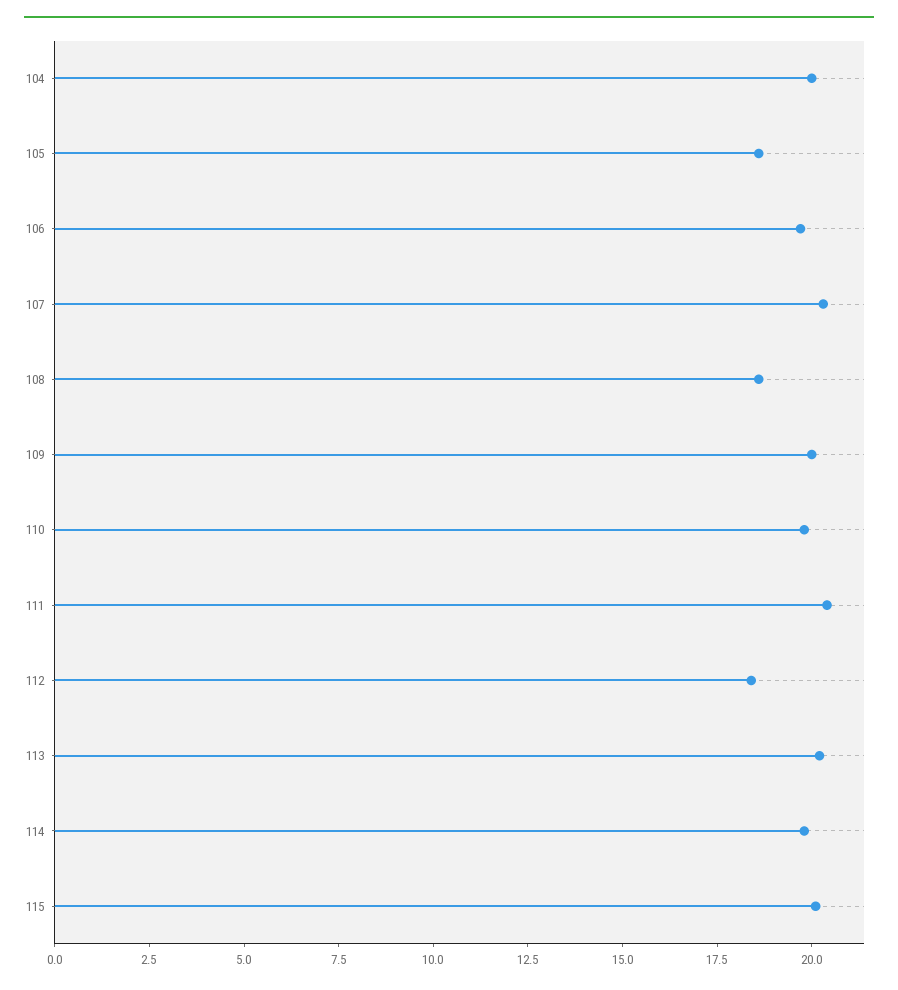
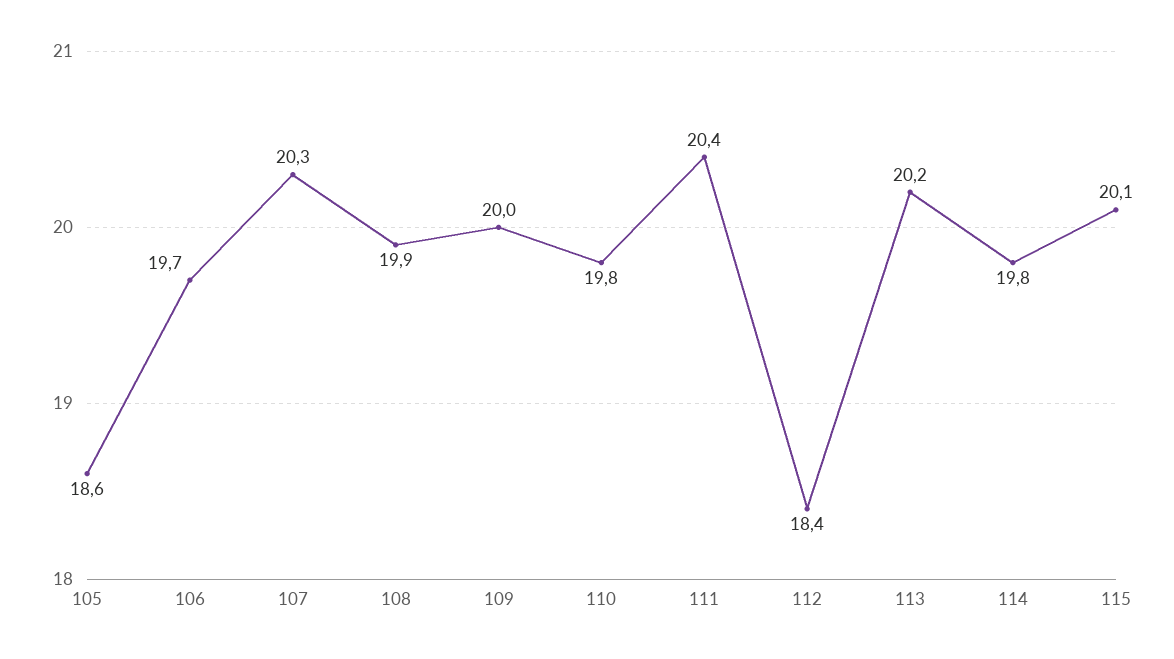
  {
-   "104": 20,
    "105": 18.6,
    "106": 19.7,
    "107": 20.3,
-   "108": 18.5,
+   "108": 19.9,
    "109": 20,
    "110": 19.8,
    "111": 20.4,
    "112": 18.4,
    "113": 20.2,
    "114": 19.8,
    "115": 20.1
  }

